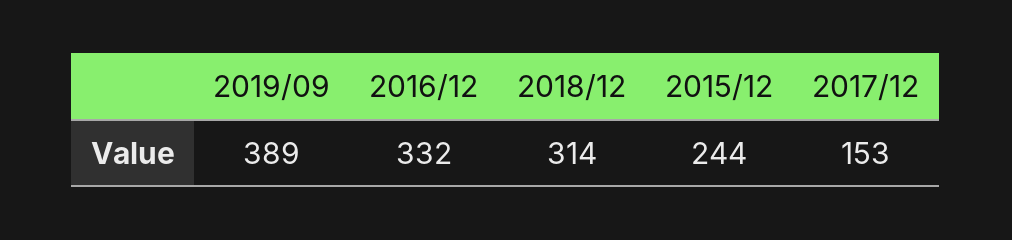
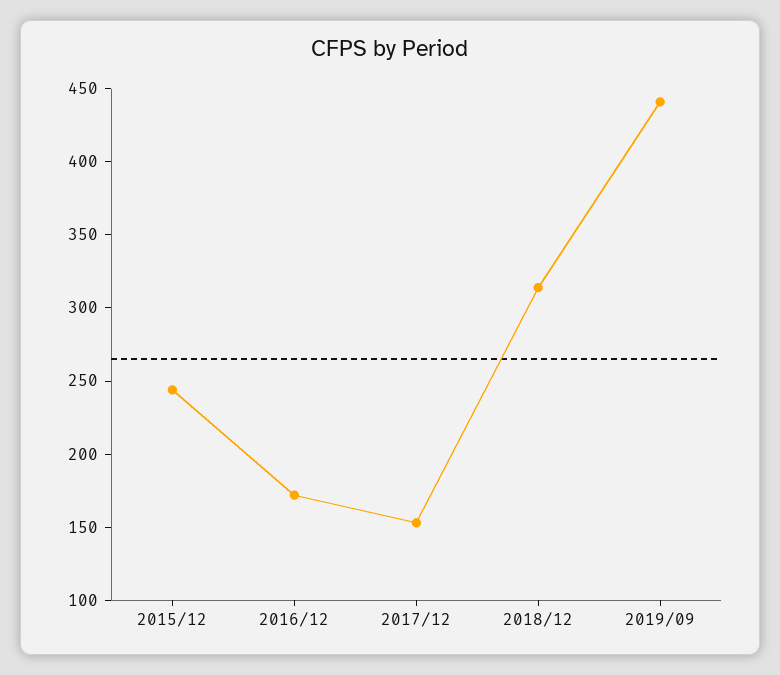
  {
-   "2019/09": 389,
+   "2019/09": 440,
-   "2016/12": 332,
+   "2016/12": 170,
    "2018/12": 314,
    "2015/12": 244,
    "2017/12": 153
  }

